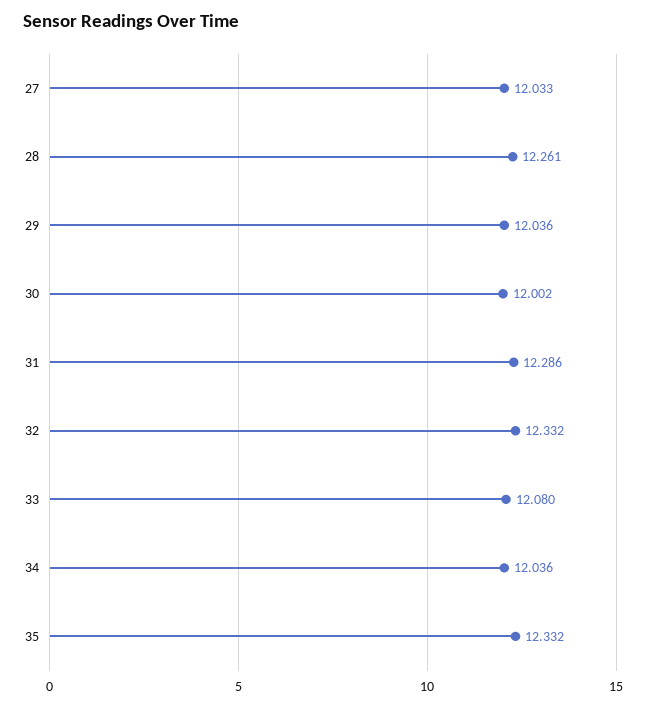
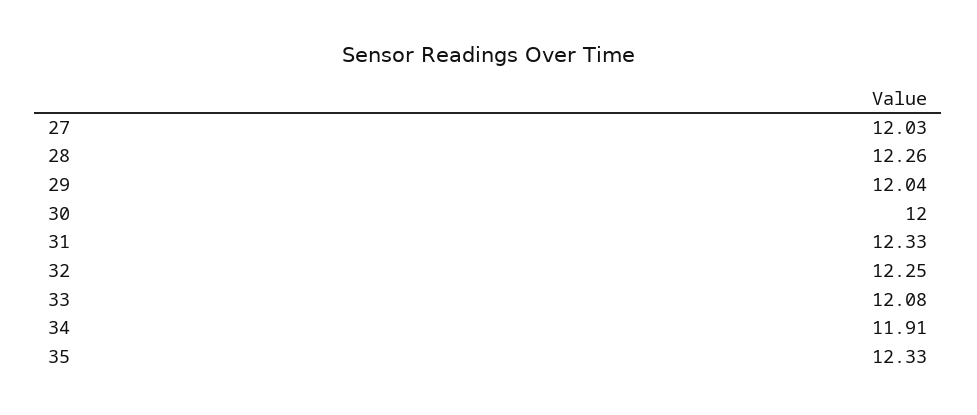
  {
    "27": 12.033,
    "28": 12.261,
    "29": 12.036,
    "30": 12.002,
-   "31": 12.286,
+   "31": 12.33,
-   "32": 12.332,
+   "32": 12.25,
    "33": 12.08,
-   "34": 12.036,
+   "34": 11.91,
    "35": 12.332
  }

